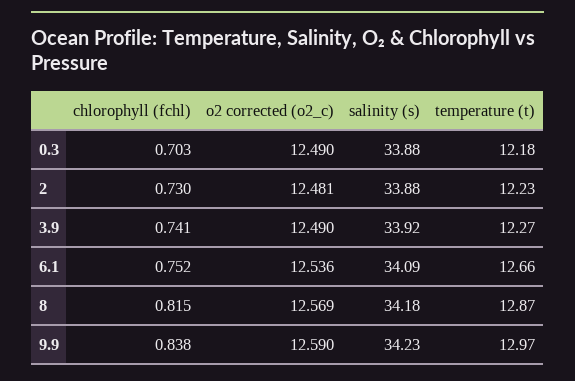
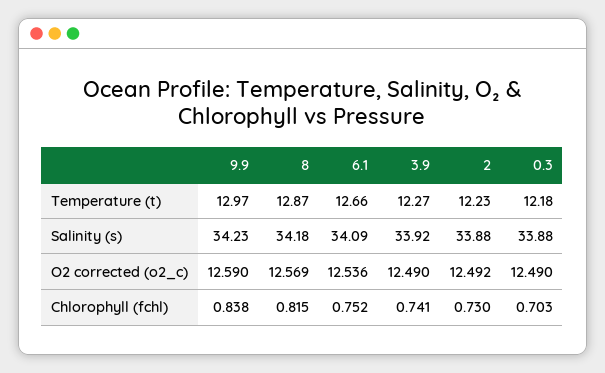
  {
    "chlorophyll (fchl)": {
      "0.3": 0.703,
      "2": 0.73,
      "3.9": 0.741,
      "6.1": 0.752,
      "8": 0.815,
      "9.9": 0.838
    },
    "o2 corrected (o2_c)": {
      "0.3": 12.49,
-     "2": 12.481,
+     "2": 12.492,
      "3.9": 12.49,
      "6.1": 12.536,
      "8": 12.569,
      "9.9": 12.59
    },
    "salinity (s)": {
      "0.3": 33.88,
      "2": 33.88,
      "3.9": 33.92,
      "6.1": 34.09,
      "8": 34.18,
      "9.9": 34.23
    },
    "temperature (t)": {
      "0.3": 12.18,
      "2": 12.23,
      "3.9": 12.27,
      "6.1": 12.66,
      "8": 12.87,
      "9.9": 12.97
    }
  }

